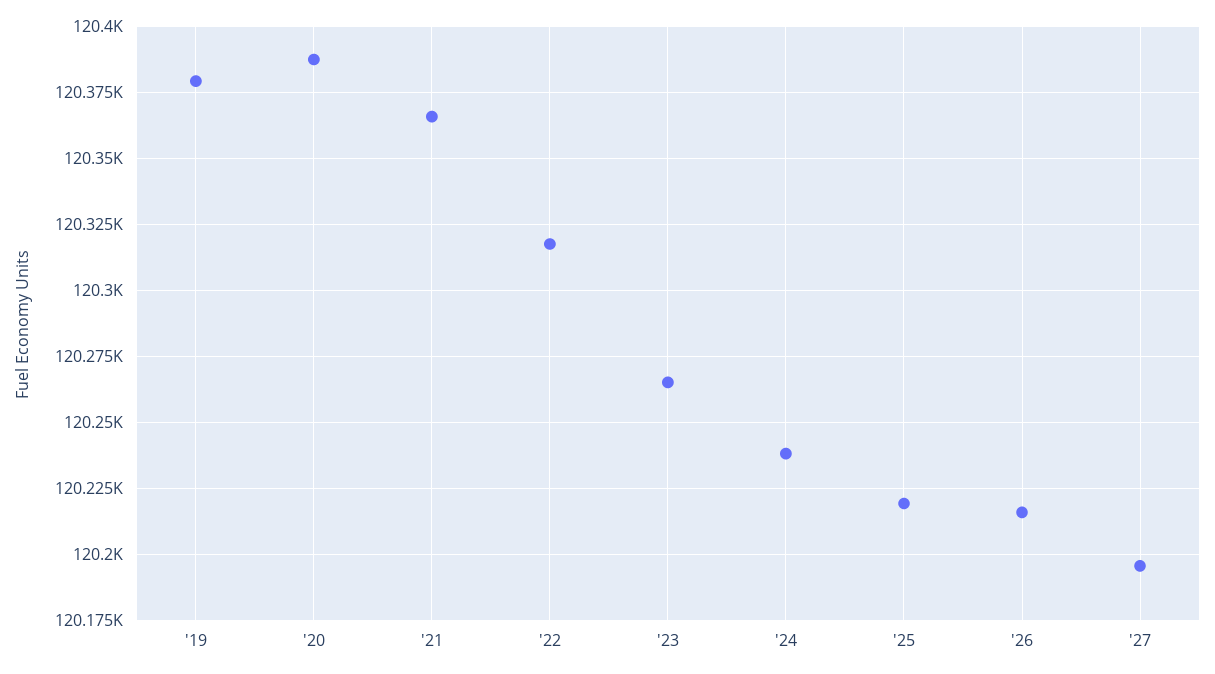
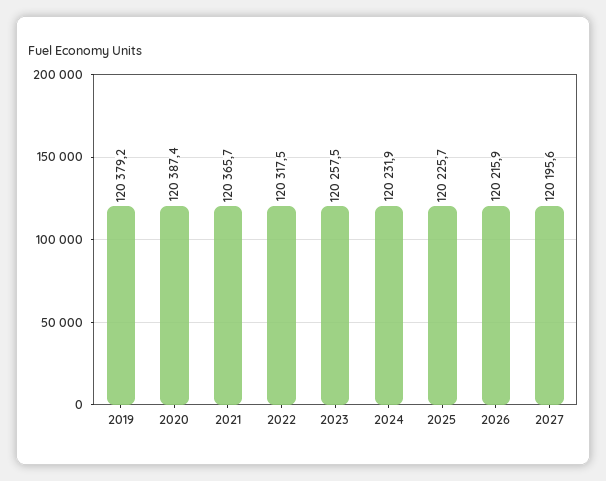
  {
    "'19": 120379.2,
    "'20": 120387.4,
    "'21": 120365.7,
    "'22": 120317.5,
-   "'23": 120265,
+   "'23": 120257.5,
-   "'24": 120237.5,
+   "'24": 120231.9,
-   "'25": 120220,
+   "'25": 120225.7,
    "'26": 120215.9,
    "'27": 120195.6
  }

